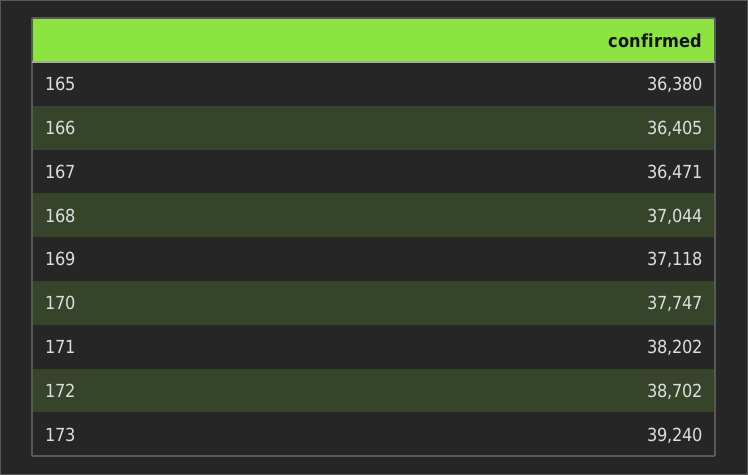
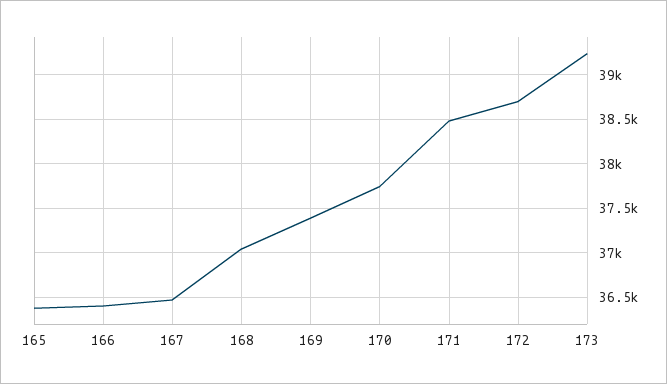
  {
    "165": 36380,
    "166": 36405,
    "167": 36471,
    "168": 37044,
-   "169": 37118,
+   "169": 37400,
    "170": 37747,
-   "171": 38202,
+   "171": 38500,
    "172": 38702,
    "173": 39240
  }

